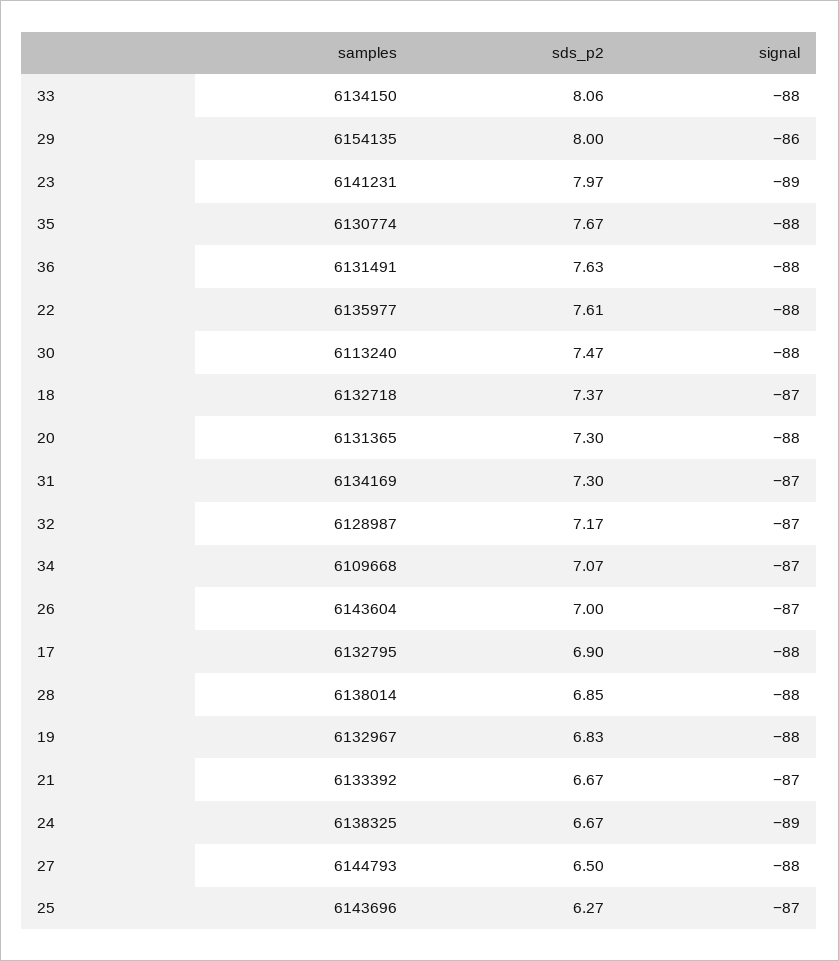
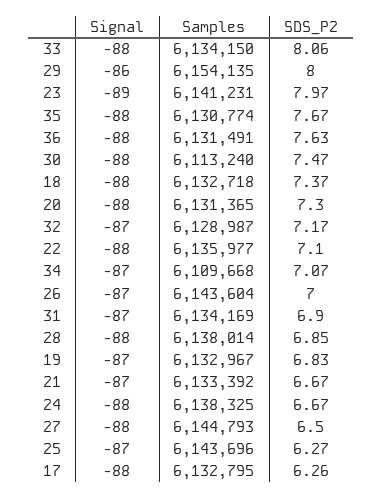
  {
    "samples": {
      "33": 6134150,
      "29": 6154135,
      "23": 6141231,
      "35": 6130774,
      "36": 6131491,
      "22": 6135977,
      "30": 6113240,
      "18": 6132718,
      "20": 6131365,
      "31": 6134169,
      "32": 6128987,
      "34": 6109668,
      "26": 6143604,
      "17": 6132795,
      "28": 6138014,
      "19": 6132967,
      "21": 6133392,
      "24": 6138325,
      "27": 6144793,
      "25": 6143696
    },
    "sds_p2": {
      "33": 8.06,
      "29": 8,
      "23": 7.97,
      "35": 7.67,
      "36": 7.63,
-     "22": 7.61,
+     "22": 7.1,
      "30": 7.47,
      "18": 7.37,
      "20": 7.3,
-     "31": 7.3,
+     "31": 6.9,
      "32": 7.17,
      "34": 7.07,
      "26": 7,
-     "17": 6.9,
+     "17": 6.26,
      "28": 6.85,
      "19": 6.83,
      "21": 6.67,
      "24": 6.67,
      "27": 6.5,
      "25": 6.27
    },
    "signal": {
      "33": -88,
      "29": -86,
      "23": -89,
      "35": -88,
      "36": -88,
      "22": -88,
      "30": -88,
-     "18": -87,
+     "18": -88,
      "20": -88,
      "31": -87,
      "32": -87,
      "34": -87,
      "26": -87,
      "17": -88,
      "28": -88,
-     "19": -88,
+     "19": -87,
      "21": -87,
-     "24": -89,
+     "24": -88,
      "27": -88,
      "25": -87
    }
  }

